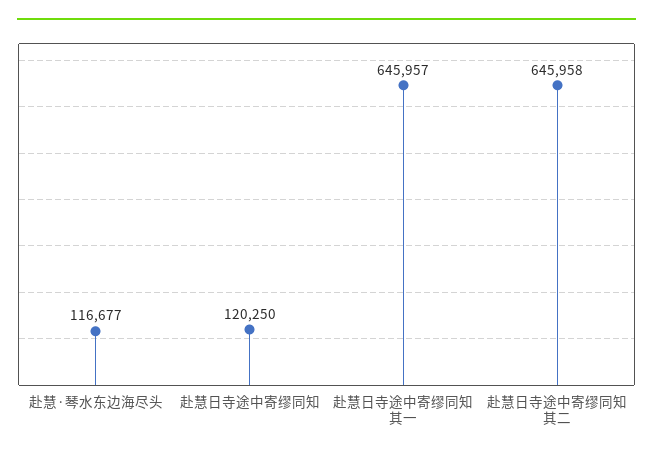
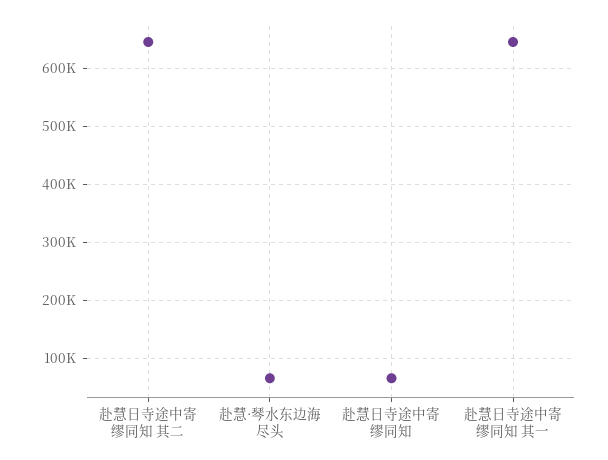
  {
-   "赴慧·琴水东边海尽头": 116677,
+   "赴慧·琴水东边海尽头": 60000,
-   "赴慧日寺途中寄缪同知": 120250,
+   "赴慧日寺途中寄缪同知": 60000,
    "赴慧日寺途中寄缪同知 其一": 645957,
    "赴慧日寺途中寄缪同知 其二": 645958
  }

